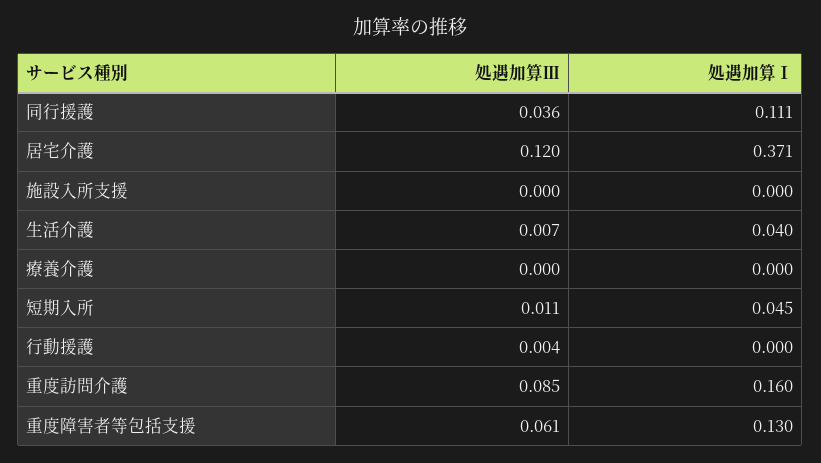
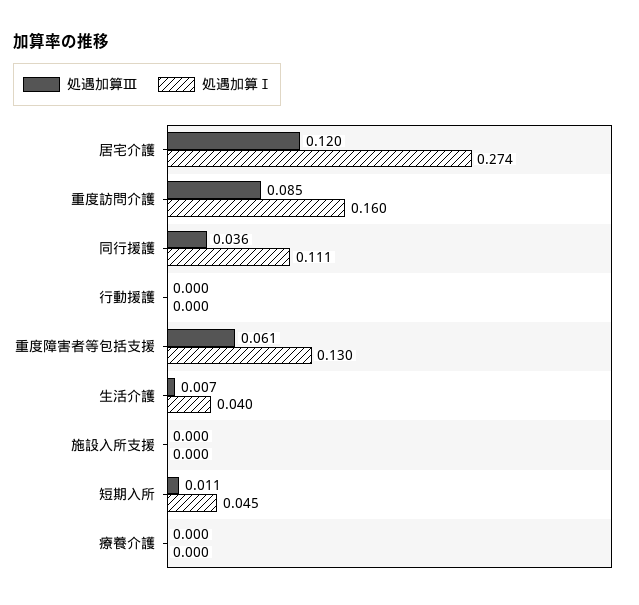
  {
    "処遇加算Ⅲ": {
      "同行援護": 0.036,
      "居宅介護": 0.12,
      "施設入所支援": 0,
      "生活介護": 0.007,
      "療養介護": 0,
      "短期入所": 0.011,
-     "行動援護": 0.004,
+     "行動援護": 0,
      "重度訪問介護": 0.085,
      "重度障害者等包括支援": 0.061
    },
    "処遇加算Ⅰ": {
      "同行援護": 0.111,
-     "居宅介護": 0.371,
+     "居宅介護": 0.274,
      "施設入所支援": 0,
      "生活介護": 0.04,
      "療養介護": 0,
      "短期入所": 0.045,
      "行動援護": 0,
      "重度訪問介護": 0.16,
      "重度障害者等包括支援": 0.13
    }
  }

